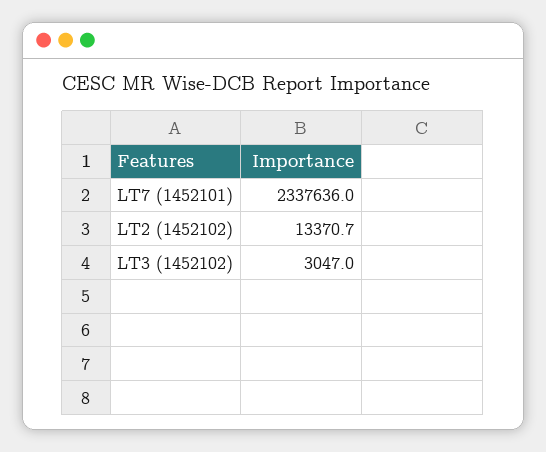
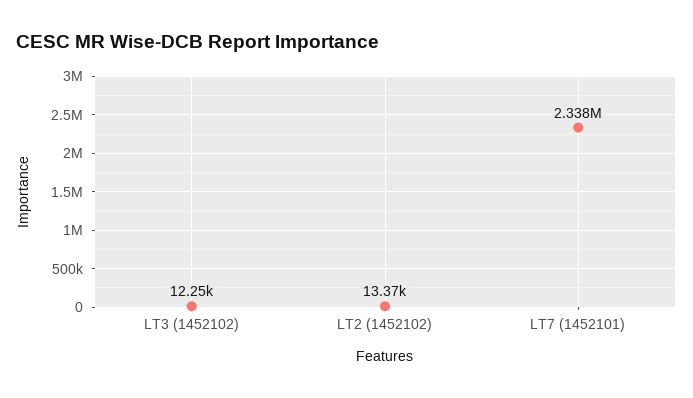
  {
    "LT7 (1452101)": 2337636,
    "LT2 (1452102)": 13370.7,
-   "LT3 (1452102)": 3047
+   "LT3 (1452102)": 12250
  }

